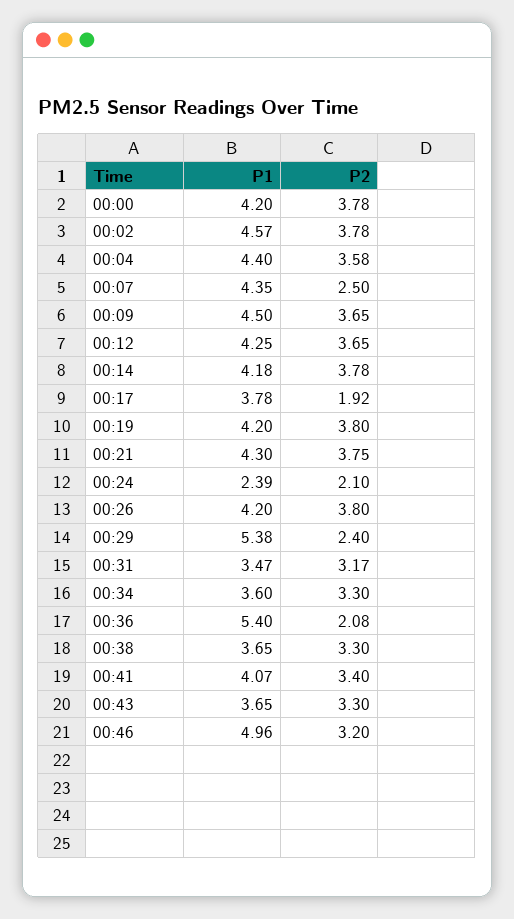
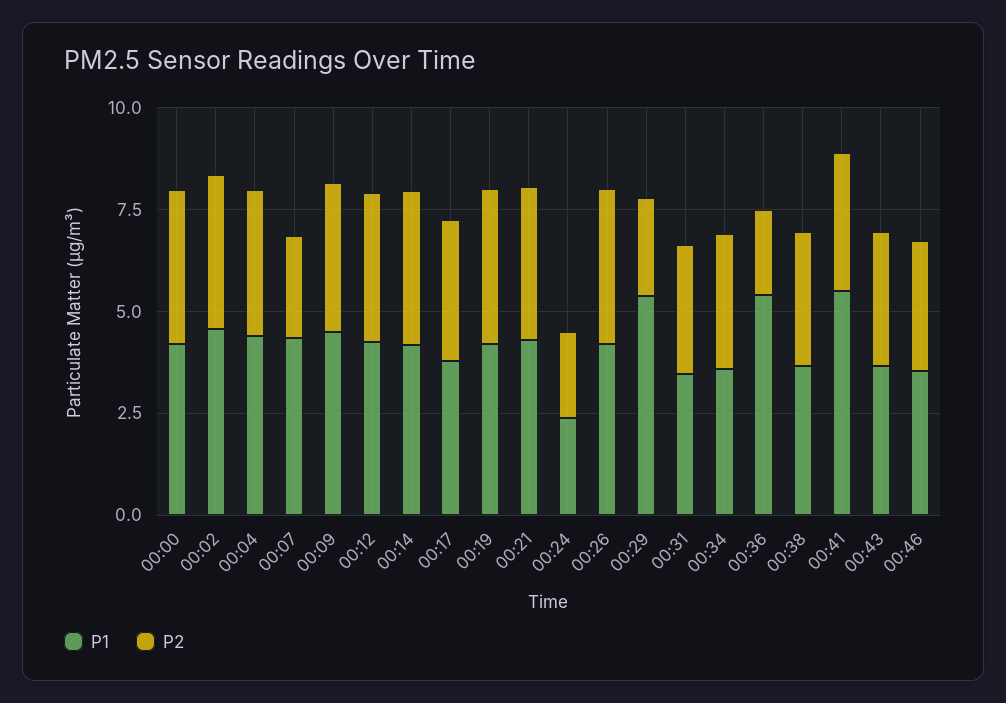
  {
    "P1": {
      "00:00": 4.2,
      "00:02": 4.57,
      "00:04": 4.4,
      "00:07": 4.35,
      "00:09": 4.5,
      "00:12": 4.25,
      "00:14": 4.18,
      "00:17": 3.78,
      "00:19": 4.2,
      "00:21": 4.3,
      "00:24": 2.39,
      "00:26": 4.2,
      "00:29": 5.38,
      "00:31": 3.47,
      "00:34": 3.6,
      "00:36": 5.4,
      "00:38": 3.65,
-     "00:41": 4.07,
+     "00:41": 5.5,
      "00:43": 3.65,
-     "00:46": 4.96
+     "00:46": 3.5
    },
    "P2": {
      "00:00": 3.78,
      "00:02": 3.78,
      "00:04": 3.58,
      "00:07": 2.5,
      "00:09": 3.65,
      "00:12": 3.65,
      "00:14": 3.78,
-     "00:17": 1.92,
+     "00:17": 3.5,
      "00:19": 3.8,
      "00:21": 3.75,
      "00:24": 2.1,
      "00:26": 3.8,
      "00:29": 2.4,
      "00:31": 3.17,
      "00:34": 3.3,
      "00:36": 2.08,
      "00:38": 3.3,
      "00:41": 3.4,
      "00:43": 3.3,
      "00:46": 3.2
    }
  }

